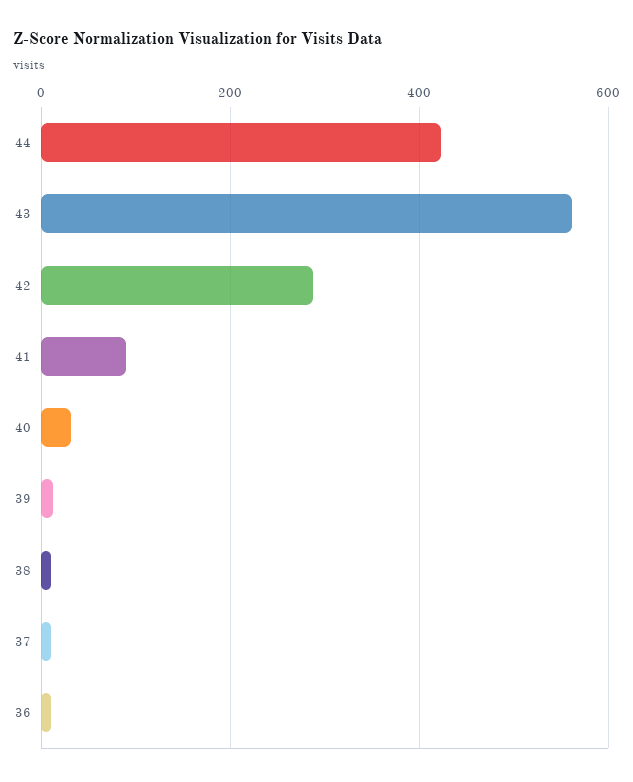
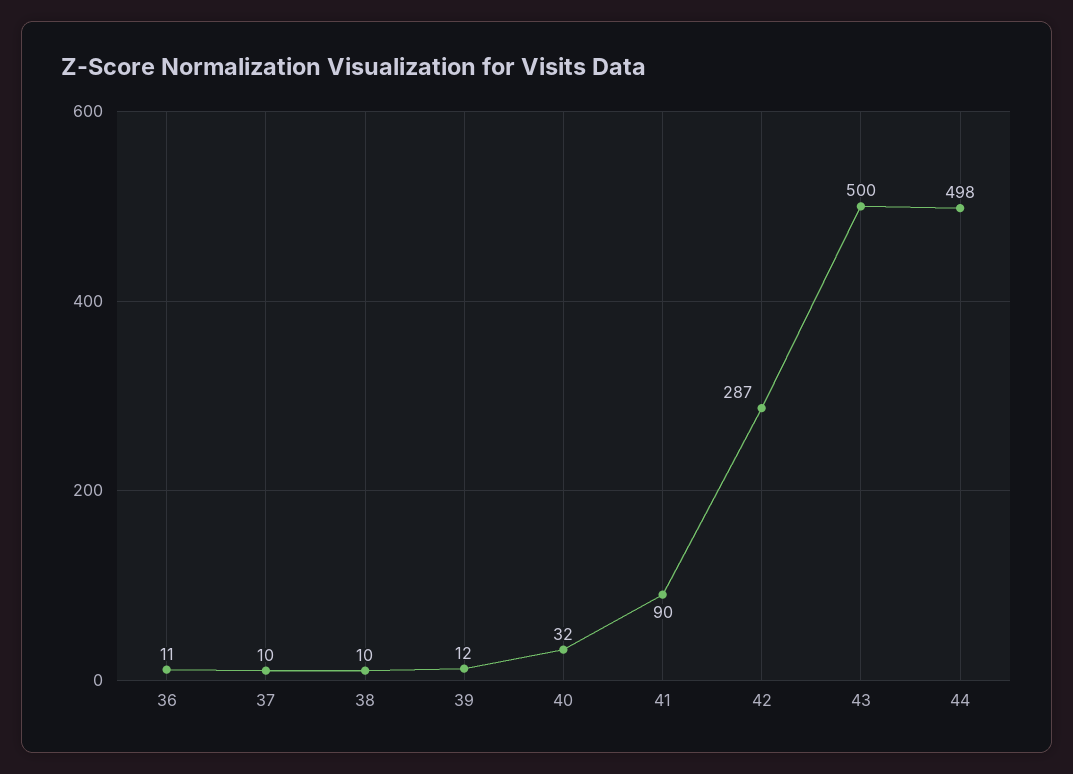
  {
-   "44": 420,
+   "44": 498,
-   "43": 560,
+   "43": 500,
    "42": 287,
    "41": 90,
    "40": 32,
    "39": 12,
    "38": 10,
    "37": 10,
    "36": 11
  }

